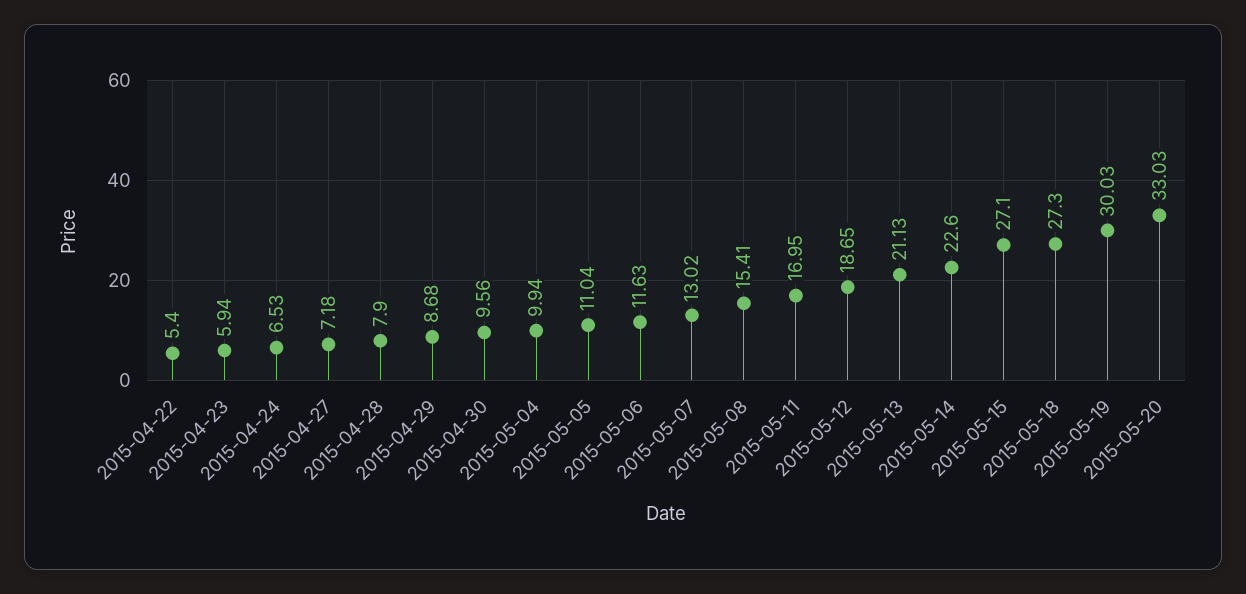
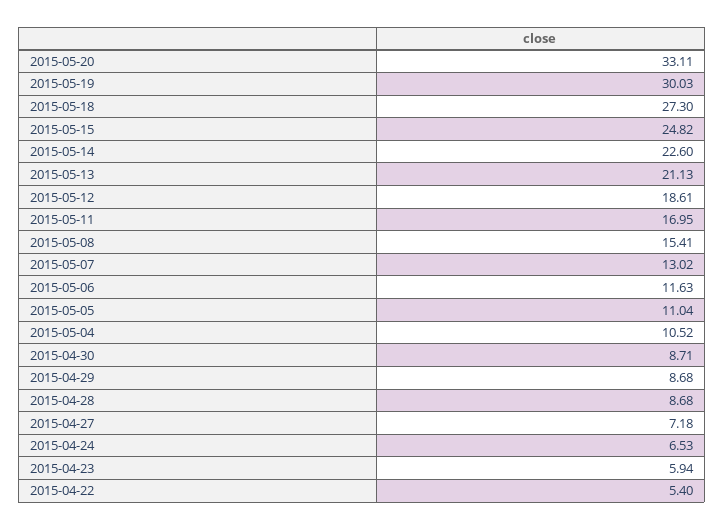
  {
    "2015-04-22": 5.4,
    "2015-04-23": 5.94,
    "2015-04-24": 6.53,
    "2015-04-27": 7.18,
-   "2015-04-28": 7.9,
+   "2015-04-28": 8.68,
    "2015-04-29": 8.68,
-   "2015-04-30": 9.56,
+   "2015-04-30": 8.71,
-   "2015-05-04": 9.94,
+   "2015-05-04": 10.52,
    "2015-05-05": 11.04,
    "2015-05-06": 11.63,
    "2015-05-07": 13.02,
    "2015-05-08": 15.41,
    "2015-05-11": 16.95,
-   "2015-05-12": 18.65,
+   "2015-05-12": 18.61,
    "2015-05-13": 21.13,
    "2015-05-14": 22.6,
-   "2015-05-15": 27.1,
+   "2015-05-15": 24.82,
    "2015-05-18": 27.3,
    "2015-05-19": 30.03,
-   "2015-05-20": 33.03
+   "2015-05-20": 33.11
  }

